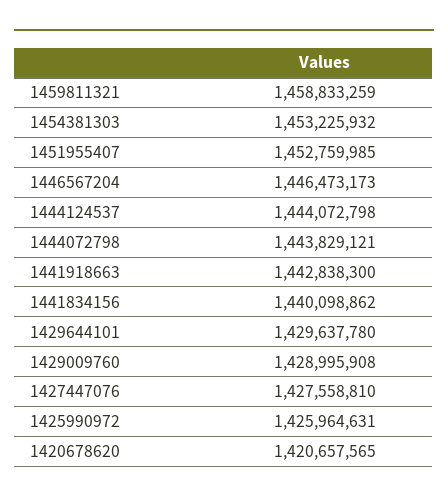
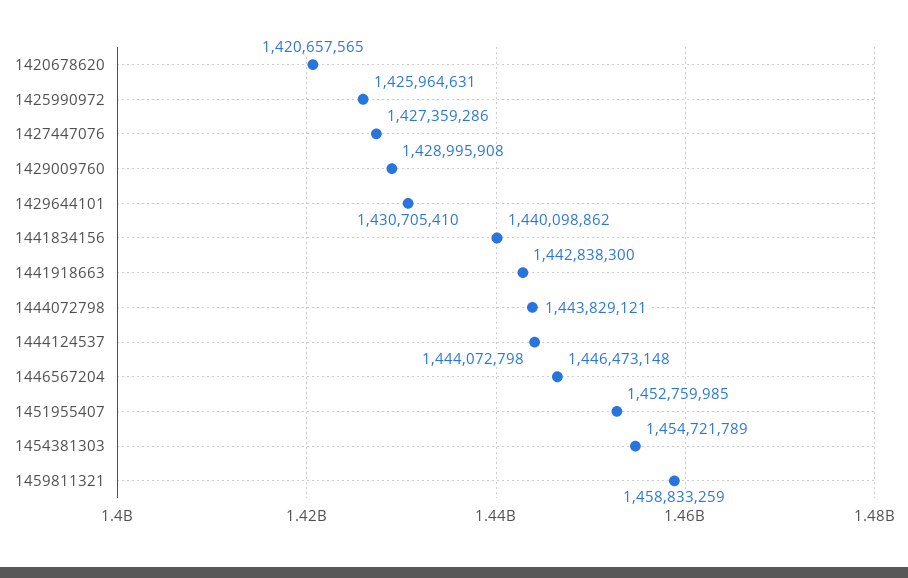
  {
    "1459811321": 1458833259,
-   "1454381303": 1453225932,
+   "1454381303": 1454721789,
    "1451955407": 1452759985,
-   "1446567204": 1446473173,
+   "1446567204": 1446473148,
    "1444124537": 1444072798,
    "1444072798": 1443829121,
    "1441918663": 1442838300,
    "1441834156": 1440098862,
-   "1429644101": 1429637780,
+   "1429644101": 1430705410,
    "1429009760": 1428995908,
-   "1427447076": 1427558810,
+   "1427447076": 1427359286,
    "1425990972": 1425964631,
    "1420678620": 1420657565
  }

